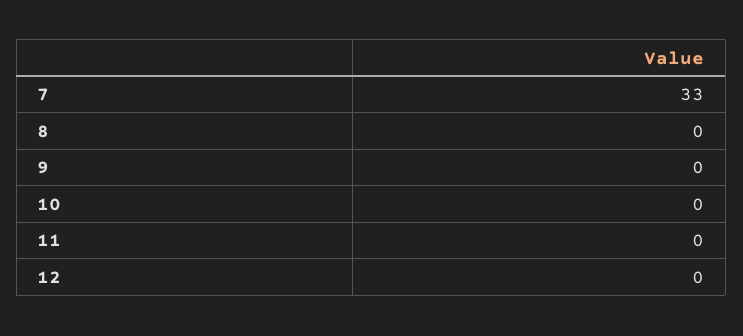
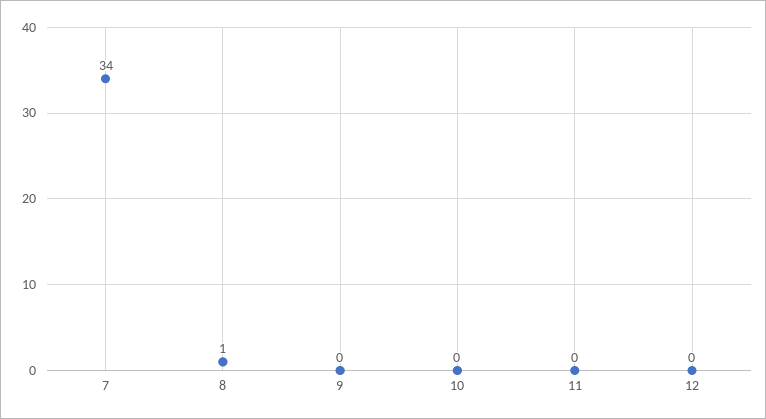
  {
-   "7": 33,
+   "7": 34,
-   "8": 0,
+   "8": 1,
    "9": 0,
    "10": 0,
    "11": 0,
    "12": 0
  }

